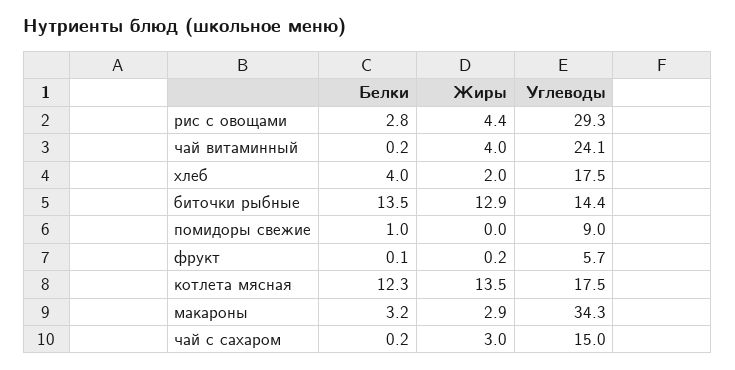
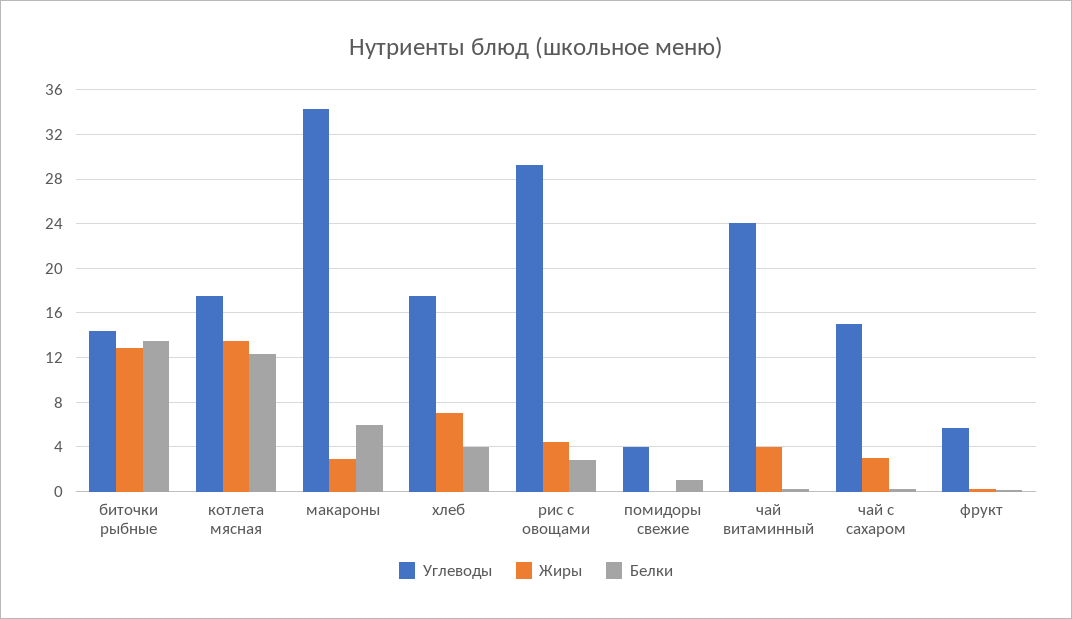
  {
    "Белки": {
      "рис с овощами": 2.8,
      "чай витаминный": 0.2,
      "хлеб": 4,
      "биточки рыбные": 13.5,
      "помидоры свежие": 1,
      "фрукт": 0.1,
      "котлета мясная": 12.3,
-     "макароны": 3.2,
+     "макароны": 6,
      "чай с сахаром": 0.2
    },
    "Жиры": {
      "рис с овощами": 4.4,
      "чай витаминный": 4,
-     "хлеб": 2,
+     "хлеб": 7,
      "биточки рыбные": 12.9,
      "помидоры свежие": 0,
      "фрукт": 0.2,
      "котлета мясная": 13.5,
      "макароны": 2.9,
      "чай с сахаром": 3
    },
    "Углеводы": {
      "рис с овощами": 29.3,
      "чай витаминный": 24.1,
      "хлеб": 17.5,
      "биточки рыбные": 14.4,
-     "помидоры свежие": 9,
+     "помидоры свежие": 4,
      "фрукт": 5.7,
      "котлета мясная": 17.5,
      "макароны": 34.3,
      "чай с сахаром": 15
    }
  }

